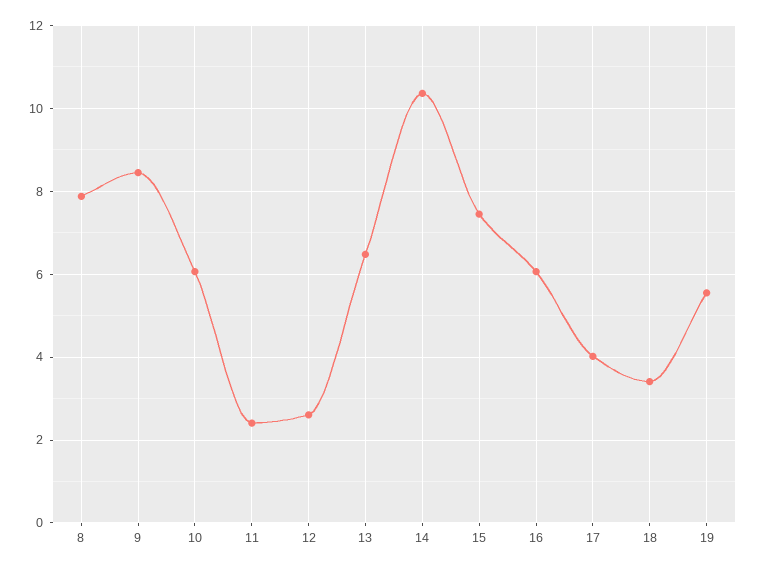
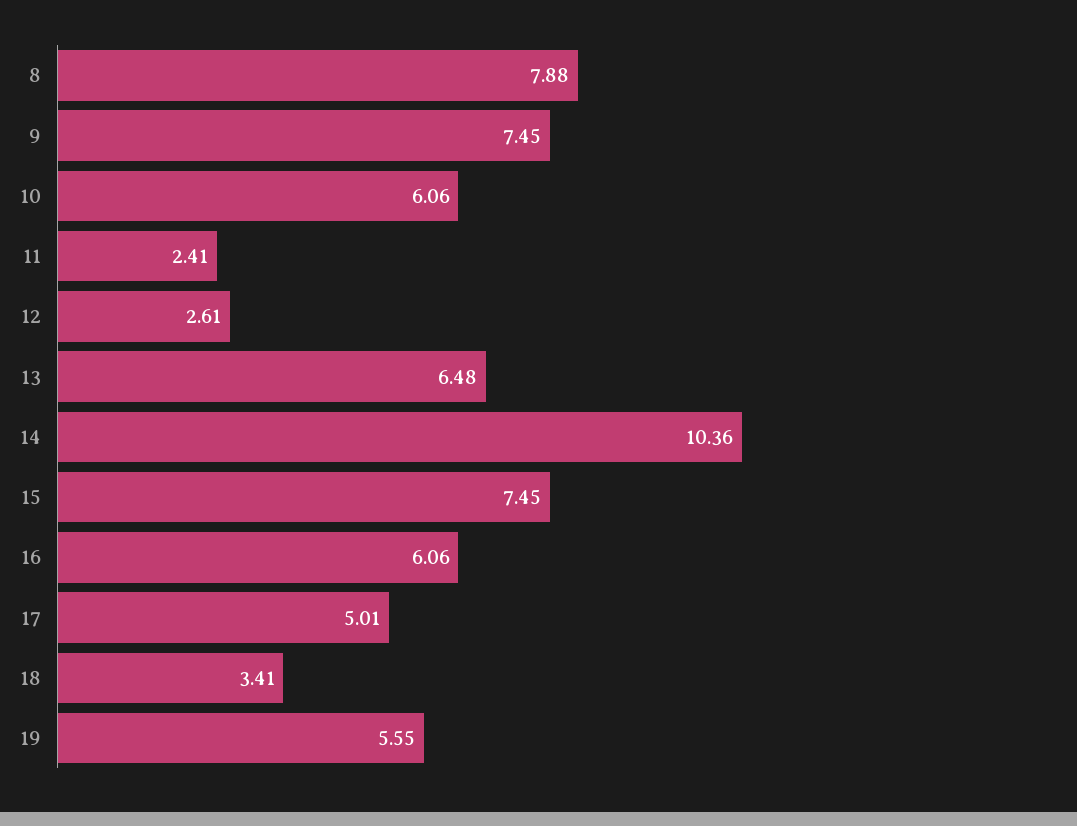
  {
    "8": 7.88,
-   "9": 8.4,
+   "9": 7.45,
    "10": 6.06,
    "11": 2.41,
    "12": 2.61,
    "13": 6.48,
    "14": 10.36,
    "15": 7.45,
    "16": 6.06,
-   "17": 4,
+   "17": 5.01,
    "18": 3.41,
    "19": 5.55
  }

